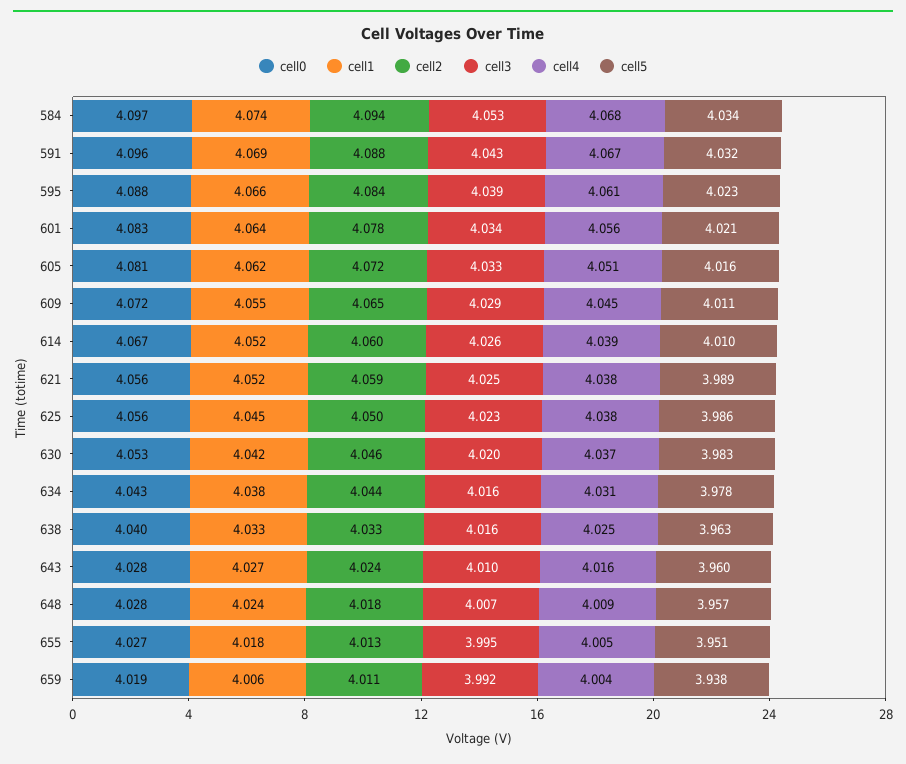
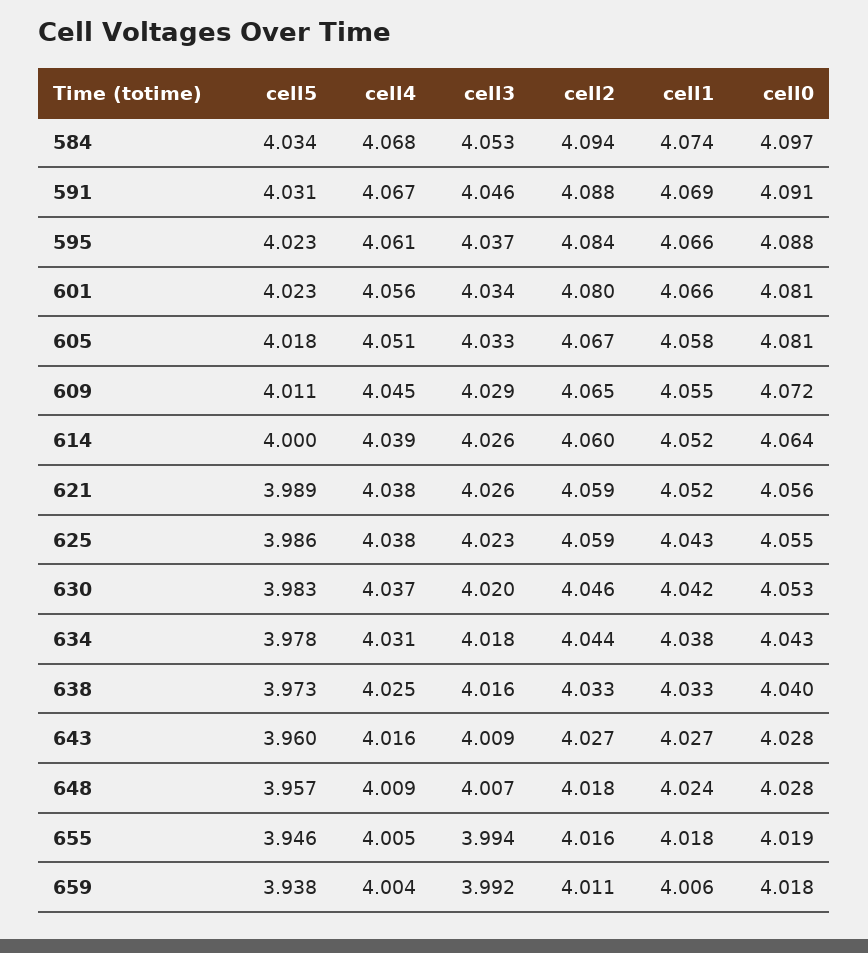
  {
    "cell0": {
      "584": 4.097,
-     "591": 4.096,
+     "591": 4.091,
      "595": 4.088,
-     "601": 4.083,
+     "601": 4.081,
      "605": 4.081,
      "609": 4.072,
-     "614": 4.067,
+     "614": 4.064,
      "621": 4.056,
-     "625": 4.056,
+     "625": 4.055,
      "630": 4.053,
      "634": 4.043,
      "638": 4.04,
      "643": 4.028,
      "648": 4.028,
-     "655": 4.027,
+     "655": 4.019,
-     "659": 4.019
+     "659": 4.018
    },
    "cell1": {
      "584": 4.074,
      "591": 4.069,
      "595": 4.066,
-     "601": 4.064,
+     "601": 4.066,
-     "605": 4.062,
+     "605": 4.058,
      "609": 4.055,
      "614": 4.052,
      "621": 4.052,
-     "625": 4.045,
+     "625": 4.043,
      "630": 4.042,
      "634": 4.038,
      "638": 4.033,
      "643": 4.027,
      "648": 4.024,
      "655": 4.018,
      "659": 4.006
    },
    "cell2": {
      "584": 4.094,
      "591": 4.088,
      "595": 4.084,
-     "601": 4.078,
+     "601": 4.08,
-     "605": 4.072,
+     "605": 4.067,
      "609": 4.065,
      "614": 4.06,
      "621": 4.059,
-     "625": 4.05,
+     "625": 4.059,
      "630": 4.046,
      "634": 4.044,
      "638": 4.033,
-     "643": 4.024,
+     "643": 4.027,
      "648": 4.018,
-     "655": 4.013,
+     "655": 4.016,
      "659": 4.011
    },
    "cell3": {
      "584": 4.053,
-     "591": 4.043,
+     "591": 4.046,
-     "595": 4.039,
+     "595": 4.037,
      "601": 4.034,
      "605": 4.033,
      "609": 4.029,
      "614": 4.026,
-     "621": 4.025,
+     "621": 4.026,
      "625": 4.023,
      "630": 4.02,
-     "634": 4.016,
+     "634": 4.018,
      "638": 4.016,
-     "643": 4.01,
+     "643": 4.009,
      "648": 4.007,
-     "655": 3.995,
+     "655": 3.994,
      "659": 3.992
    },
    "cell4": {
      "584": 4.068,
      "591": 4.067,
      "595": 4.061,
      "601": 4.056,
      "605": 4.051,
      "609": 4.045,
      "614": 4.039,
      "621": 4.038,
      "625": 4.038,
      "630": 4.037,
      "634": 4.031,
      "638": 4.025,
      "643": 4.016,
      "648": 4.009,
      "655": 4.005,
      "659": 4.004
    },
    "cell5": {
      "584": 4.034,
-     "591": 4.032,
+     "591": 4.031,
      "595": 4.023,
-     "601": 4.021,
+     "601": 4.023,
-     "605": 4.016,
+     "605": 4.018,
      "609": 4.011,
-     "614": 4.01,
+     "614": 4,
      "621": 3.989,
      "625": 3.986,
      "630": 3.983,
      "634": 3.978,
-     "638": 3.963,
+     "638": 3.973,
      "643": 3.96,
      "648": 3.957,
-     "655": 3.951,
+     "655": 3.946,
      "659": 3.938
    }
  }

